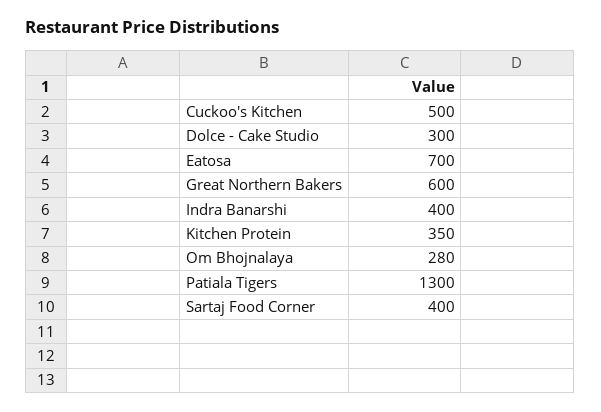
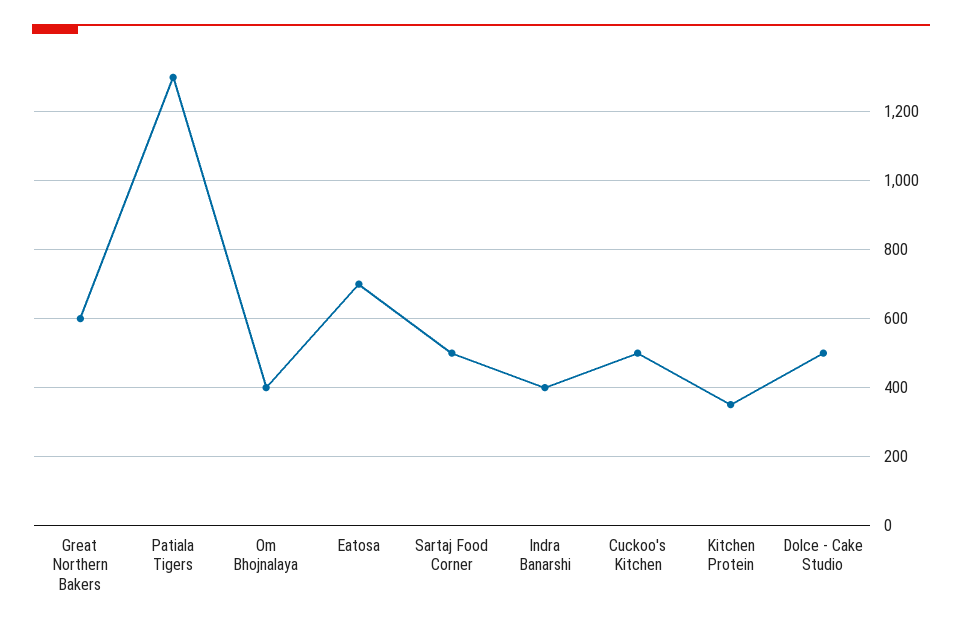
  {
    "Cuckoo's Kitchen": 500,
-   "Dolce - Cake Studio": 300,
+   "Dolce - Cake Studio": 500,
    "Eatosa": 700,
    "Great Northern Bakers": 600,
    "Indra Banarshi": 400,
    "Kitchen Protein": 350,
-   "Om Bhojnalaya": 280,
+   "Om Bhojnalaya": 400,
    "Patiala Tigers": 1300,
-   "Sartaj Food Corner": 400
+   "Sartaj Food Corner": 500
  }

